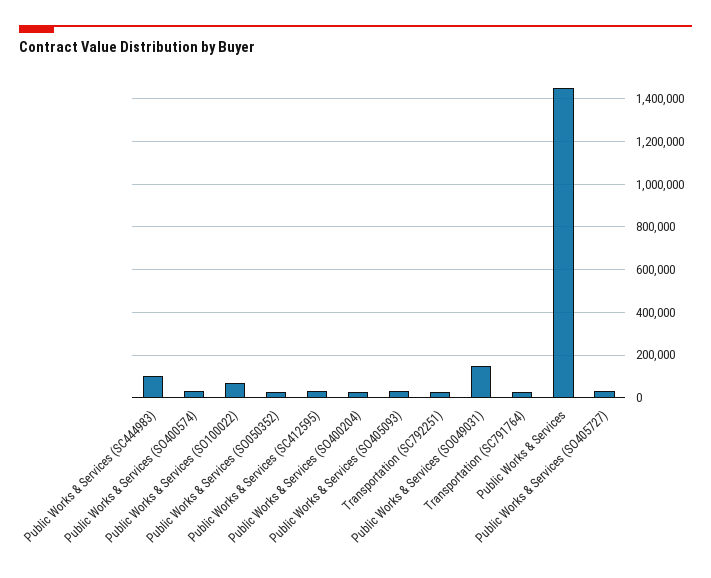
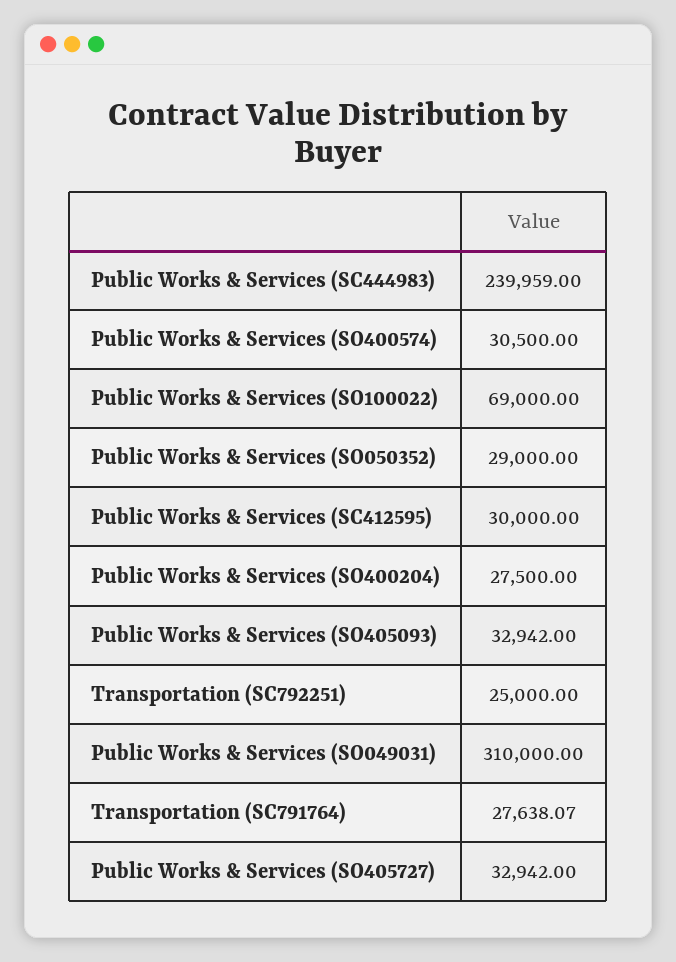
  {
-   "Public Works & Services (SC444983)": 100000,
+   "Public Works & Services (SC444983)": 239959,
    "Public Works & Services (SO400574)": 30500,
    "Public Works & Services (SO100022)": 69000,
    "Public Works & Services (SO050352)": 29000,
    "Public Works & Services (SC412595)": 30000,
    "Public Works & Services (SO400204)": 27500,
    "Public Works & Services (SO405093)": 32942,
    "Transportation (SC792251)": 25000,
-   "Public Works & Services (SO049031)": 150000,
+   "Public Works & Services (SO049031)": 310000,
    "Transportation (SC791764)": 27638.07,
-   "Public Works & Services": 1450000,
    "Public Works & Services (SO405727)": 32942
  }

